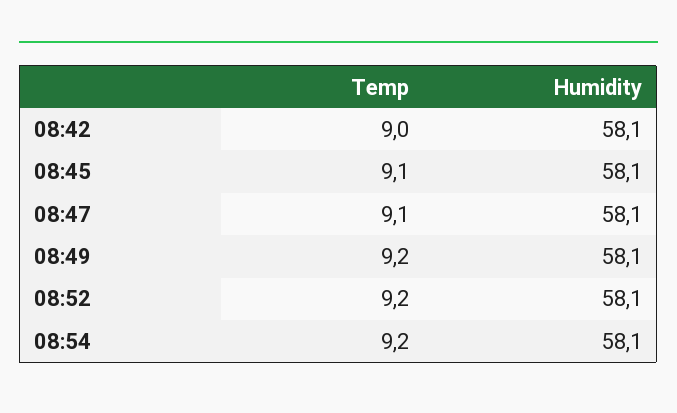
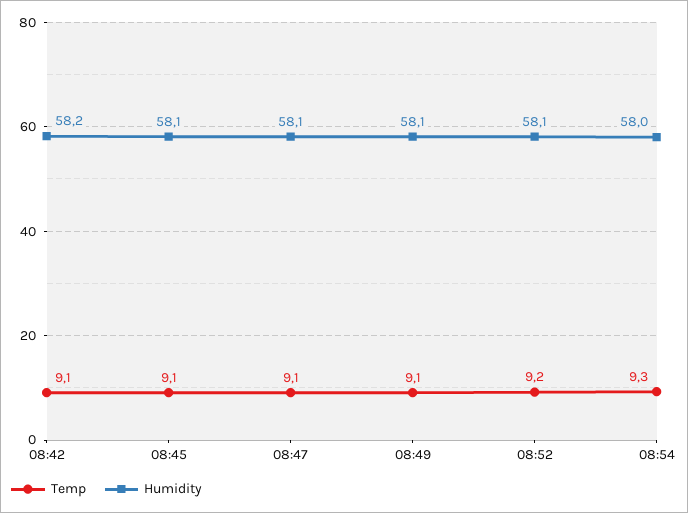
  {
    "Temp": {
-     "08:42": 9,
+     "08:42": 9.1,
      "08:45": 9.1,
      "08:47": 9.1,
-     "08:49": 9.2,
+     "08:49": 9.1,
      "08:52": 9.2,
-     "08:54": 9.2
+     "08:54": 9.3
    },
    "Humidity": {
-     "08:42": 58.1,
+     "08:42": 58.2,
      "08:45": 58.1,
      "08:47": 58.1,
      "08:49": 58.1,
      "08:52": 58.1,
-     "08:54": 58.1
+     "08:54": 58
    }
  }

